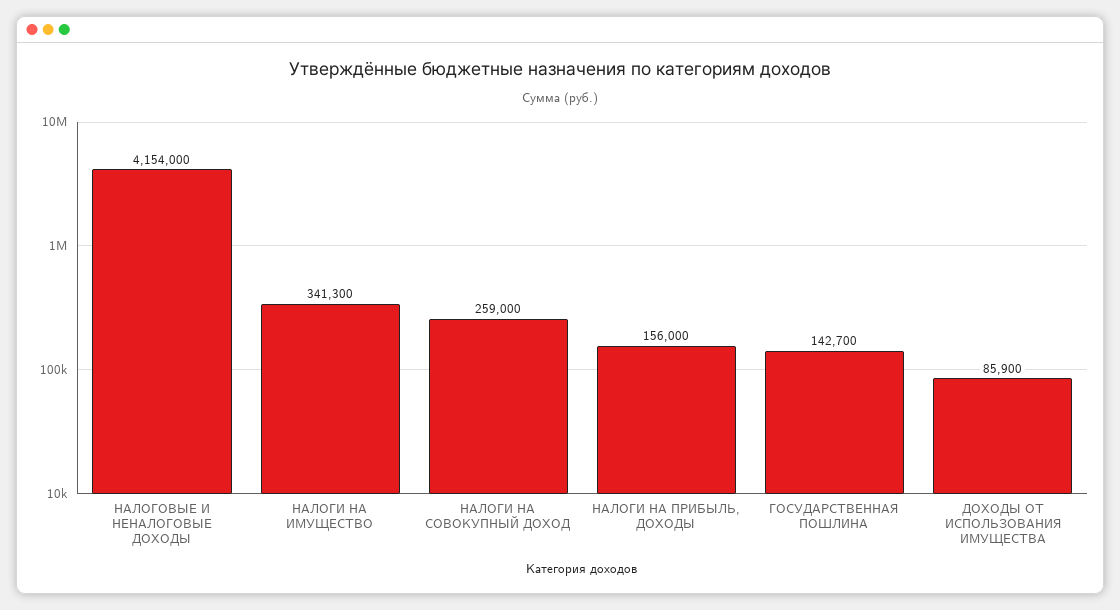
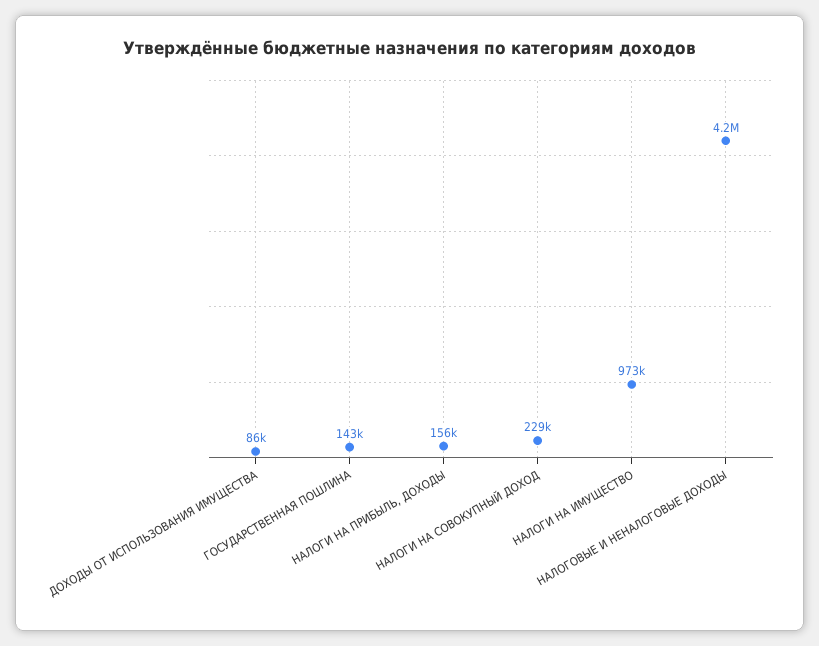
  {
    "НАЛОГОВЫЕ И НЕНАЛОГОВЫЕ ДОХОДЫ": 4154000,
-   "НАЛОГИ НА ИМУЩЕСТВО": 341300,
+   "НАЛОГИ НА ИМУЩЕСТВО": 973000,
-   "НАЛОГИ НА СОВОКУПНЫЙ ДОХОД": 259000,
+   "НАЛОГИ НА СОВОКУПНЫЙ ДОХОД": 229000,
    "НАЛОГИ НА ПРИБЫЛЬ, ДОХОДЫ": 156000,
    "ГОСУДАРСТВЕННАЯ ПОШЛИНА": 142700,
    "ДОХОДЫ ОТ ИСПОЛЬЗОВАНИЯ ИМУЩЕСТВА": 85900
  }

